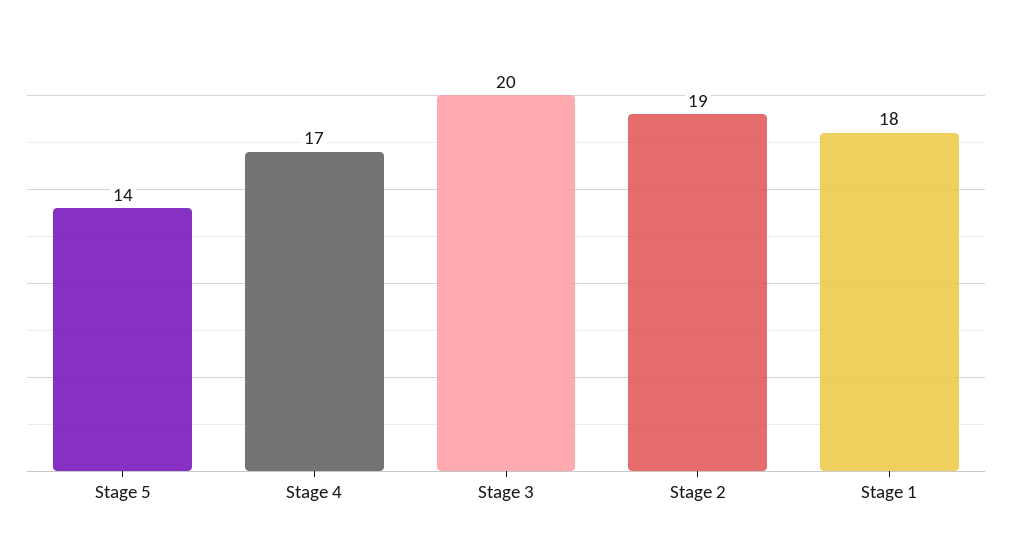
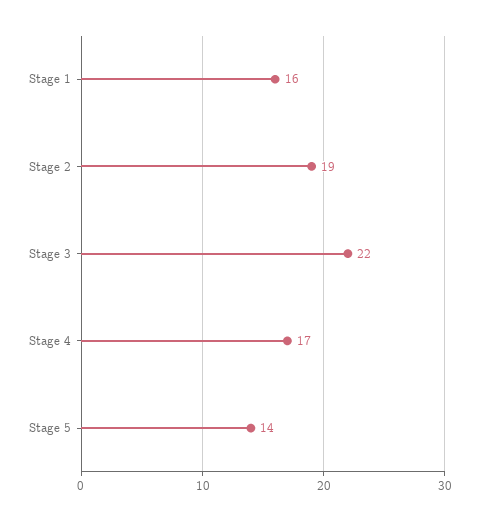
  {
    "Stage 5": 14,
    "Stage 4": 17,
-   "Stage 3": 20,
+   "Stage 3": 22,
    "Stage 2": 19,
-   "Stage 1": 18
+   "Stage 1": 16
  }

